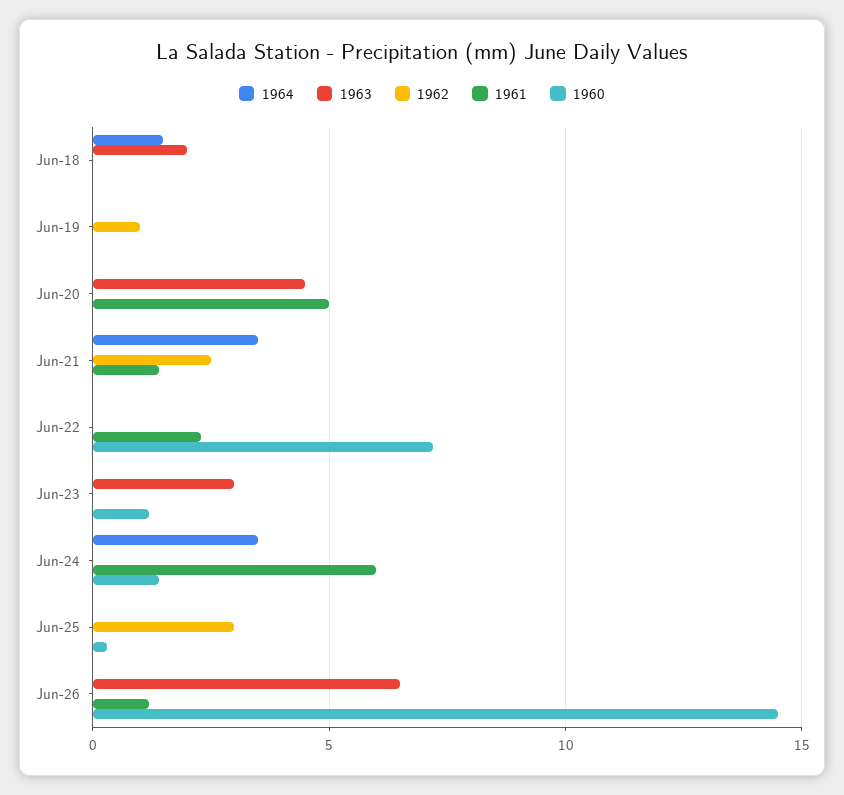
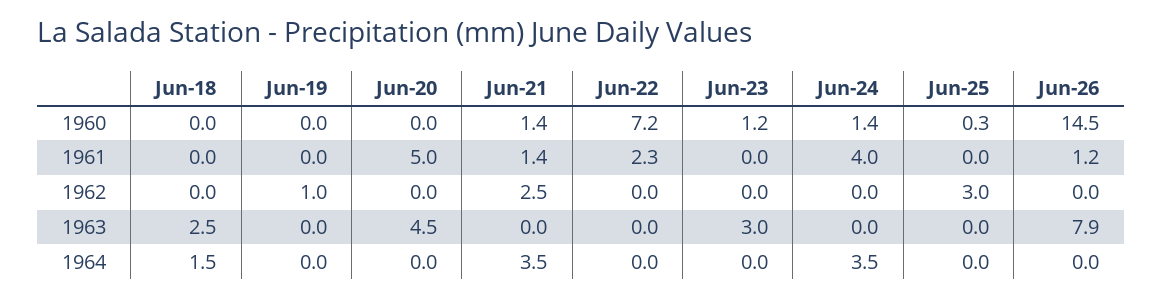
  {
    "1964": {
      "Jun-18": 1.5,
      "Jun-19": 0,
      "Jun-20": 0,
      "Jun-21": 3.5,
      "Jun-22": 0,
      "Jun-23": 0,
      "Jun-24": 3.5,
      "Jun-25": 0,
      "Jun-26": 0
    },
    "1963": {
-     "Jun-18": 2,
+     "Jun-18": 2.5,
      "Jun-19": 0,
      "Jun-20": 4.5,
      "Jun-21": 0,
      "Jun-22": 0,
      "Jun-23": 3,
      "Jun-24": 0,
      "Jun-25": 0,
-     "Jun-26": 6.5
+     "Jun-26": 7.9
    },
    "1962": {
      "Jun-18": 0,
      "Jun-19": 1,
      "Jun-20": 0,
      "Jun-21": 2.5,
      "Jun-22": 0,
      "Jun-23": 0,
      "Jun-24": 0,
      "Jun-25": 3,
      "Jun-26": 0
    },
    "1961": {
      "Jun-18": 0,
      "Jun-19": 0,
      "Jun-20": 5,
      "Jun-21": 1.4,
      "Jun-22": 2.3,
      "Jun-23": 0,
-     "Jun-24": 6,
+     "Jun-24": 4,
      "Jun-25": 0,
      "Jun-26": 1.2
    },
    "1960": {
      "Jun-18": 0,
      "Jun-19": 0,
      "Jun-20": 0,
-     "Jun-21": 0,
+     "Jun-21": 1.4,
      "Jun-22": 7.2,
      "Jun-23": 1.2,
      "Jun-24": 1.4,
      "Jun-25": 0.3,
      "Jun-26": 14.5
    }
  }

